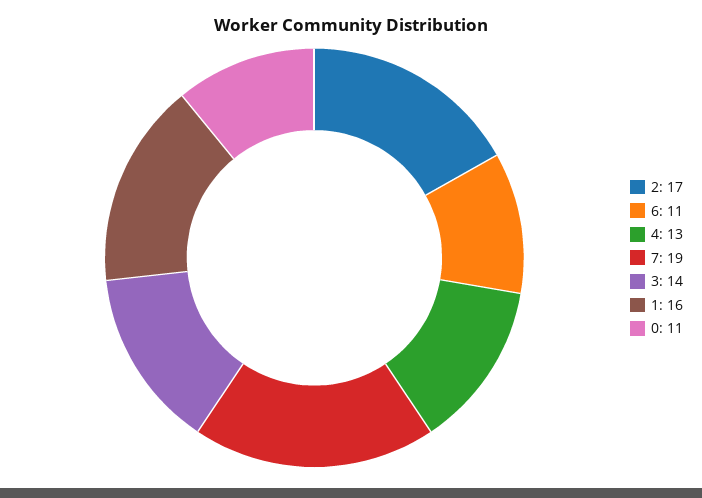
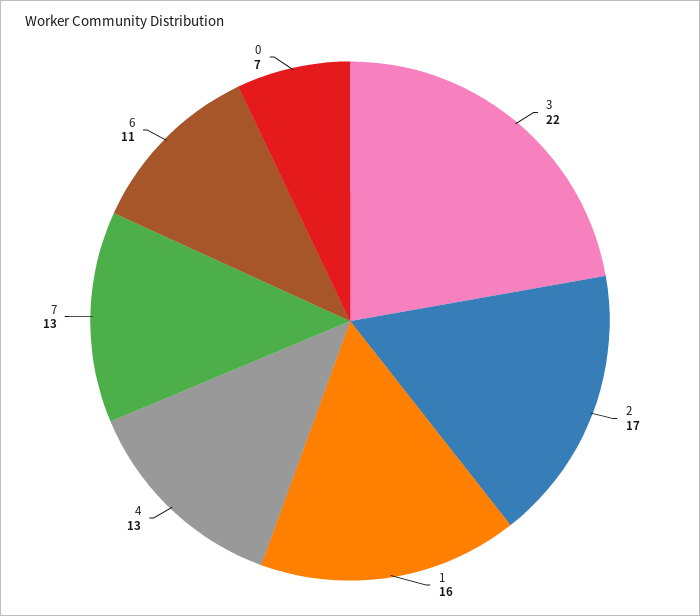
  {
    "2": 17,
    "6": 11,
    "4": 13,
-   "7": 19,
+   "7": 13,
-   "3": 14,
+   "3": 22,
    "1": 16,
-   "0": 11
+   "0": 7
  }

